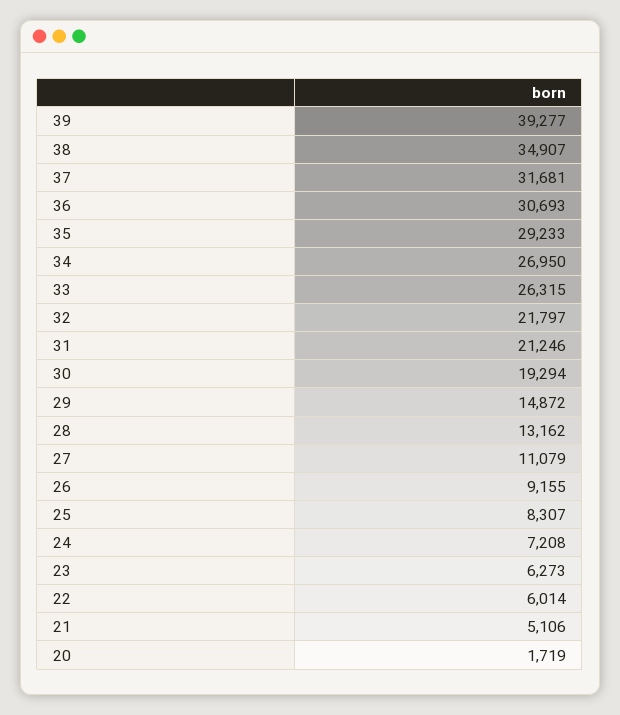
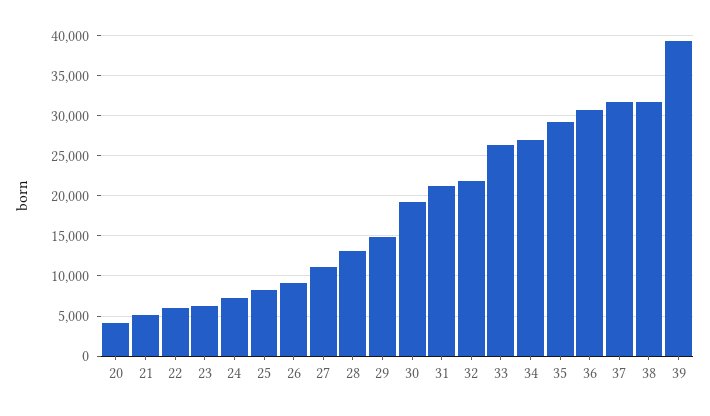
  {
    "39": 39277,
-   "38": 34907,
+   "38": 32000,
    "37": 31681,
    "36": 30693,
    "35": 29233,
    "34": 26950,
    "33": 26315,
    "32": 21797,
    "31": 21246,
    "30": 19294,
    "29": 14872,
    "28": 13162,
    "27": 11079,
    "26": 9155,
    "25": 8307,
    "24": 7208,
    "23": 6273,
    "22": 6014,
    "21": 5106,
-   "20": 1719
+   "20": 4000
  }

